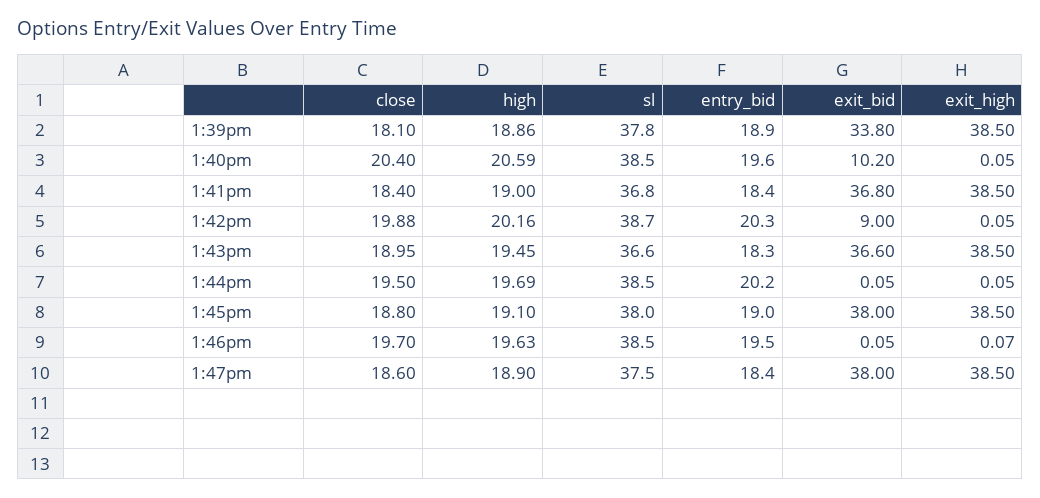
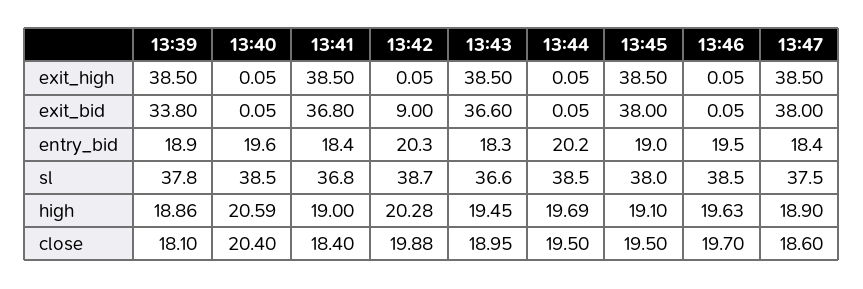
  {
    "close": {
      "1:39pm": 18.1,
      "1:40pm": 20.4,
      "1:41pm": 18.4,
      "1:42pm": 19.88,
      "1:43pm": 18.95,
      "1:44pm": 19.5,
-     "1:45pm": 18.8,
+     "1:45pm": 19.5,
      "1:46pm": 19.7,
      "1:47pm": 18.6
    },
    "high": {
      "1:39pm": 18.86,
      "1:40pm": 20.59,
      "1:41pm": 19,
-     "1:42pm": 20.16,
+     "1:42pm": 20.28,
      "1:43pm": 19.45,
      "1:44pm": 19.69,
      "1:45pm": 19.1,
      "1:46pm": 19.63,
      "1:47pm": 18.9
    },
    "sl": {
      "1:39pm": 37.8,
      "1:40pm": 38.5,
      "1:41pm": 36.8,
      "1:42pm": 38.7,
      "1:43pm": 36.6,
      "1:44pm": 38.5,
      "1:45pm": 38,
      "1:46pm": 38.5,
      "1:47pm": 37.5
    },
    "entry_bid": {
      "1:39pm": 18.9,
      "1:40pm": 19.6,
      "1:41pm": 18.4,
      "1:42pm": 20.3,
      "1:43pm": 18.3,
      "1:44pm": 20.2,
      "1:45pm": 19,
      "1:46pm": 19.5,
      "1:47pm": 18.4
    },
    "exit_bid": {
      "1:39pm": 33.8,
-     "1:40pm": 10.2,
+     "1:40pm": 0.05,
      "1:41pm": 36.8,
      "1:42pm": 9,
      "1:43pm": 36.6,
      "1:44pm": 0.05,
      "1:45pm": 38,
      "1:46pm": 0.05,
      "1:47pm": 38
    },
    "exit_high": {
      "1:39pm": 38.5,
      "1:40pm": 0.05,
      "1:41pm": 38.5,
      "1:42pm": 0.05,
      "1:43pm": 38.5,
      "1:44pm": 0.05,
      "1:45pm": 38.5,
-     "1:46pm": 0.07,
+     "1:46pm": 0.05,
      "1:47pm": 38.5
    }
  }

